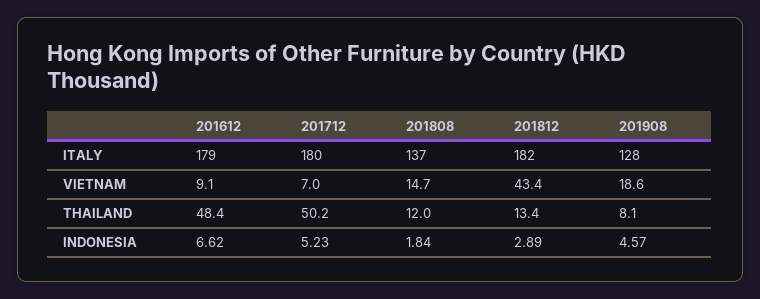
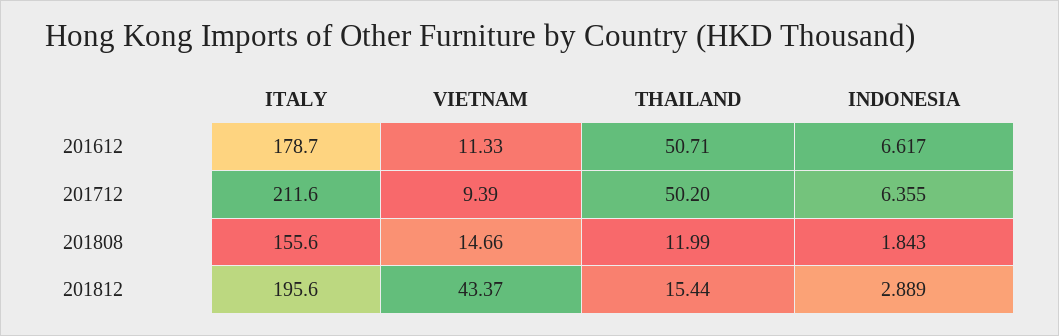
  {
    "201612": {
      "ITALY": 178.7,
-     "VIETNAM": 9.1,
+     "VIETNAM": 11.33,
-     "THAILAND": 48.4,
+     "THAILAND": 50.71,
      "INDONESIA": 6.617
    },
    "201712": {
-     "ITALY": 180,
+     "ITALY": 211.6,
-     "VIETNAM": 7,
+     "VIETNAM": 9.39,
      "THAILAND": 50.2,
-     "INDONESIA": 5.23
+     "INDONESIA": 6.355
    },
    "201808": {
-     "ITALY": 137,
+     "ITALY": 155.6,
      "VIETNAM": 14.66,
      "THAILAND": 11.99,
      "INDONESIA": 1.843
    },
    "201812": {
-     "ITALY": 182,
+     "ITALY": 195.6,
      "VIETNAM": 43.37,
-     "THAILAND": 13.4,
+     "THAILAND": 15.44,
      "INDONESIA": 2.889
-   },
+   }
-   "201908": {
-     "ITALY": 128,
-     "VIETNAM": 18.6,
-     "THAILAND": 8.1,
-     "INDONESIA": 4.57
-   }
  }

